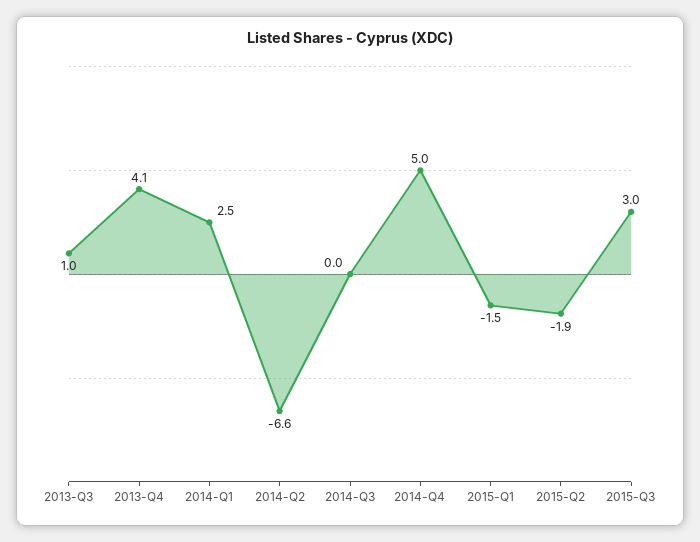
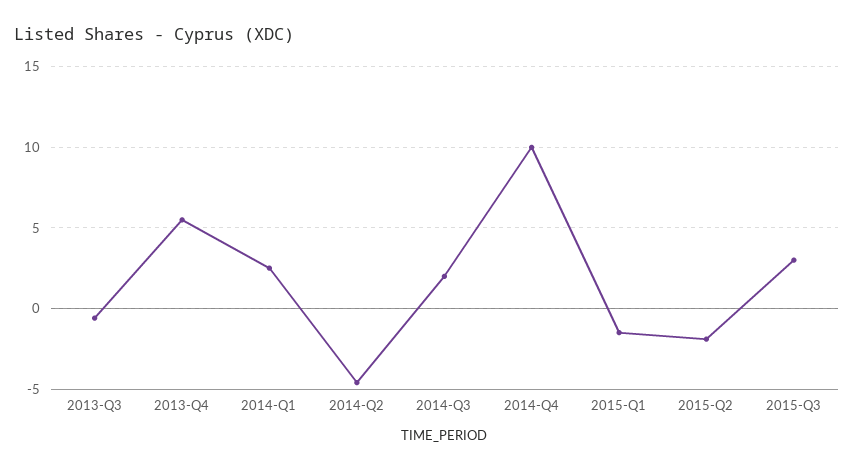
  {
-   "2013-Q3": 1,
+   "2013-Q3": -0.5,
-   "2013-Q4": 4.1,
+   "2013-Q4": 5.5,
    "2014-Q1": 2.5,
-   "2014-Q2": -6.6,
+   "2014-Q2": -4.5,
-   "2014-Q3": 0,
+   "2014-Q3": 2,
-   "2014-Q4": 5,
+   "2014-Q4": 10,
    "2015-Q1": -1.5,
    "2015-Q2": -1.9,
    "2015-Q3": 3
  }

